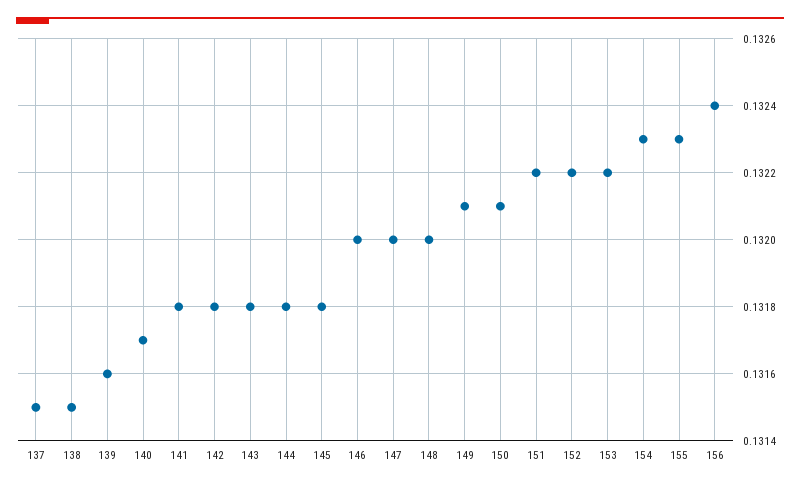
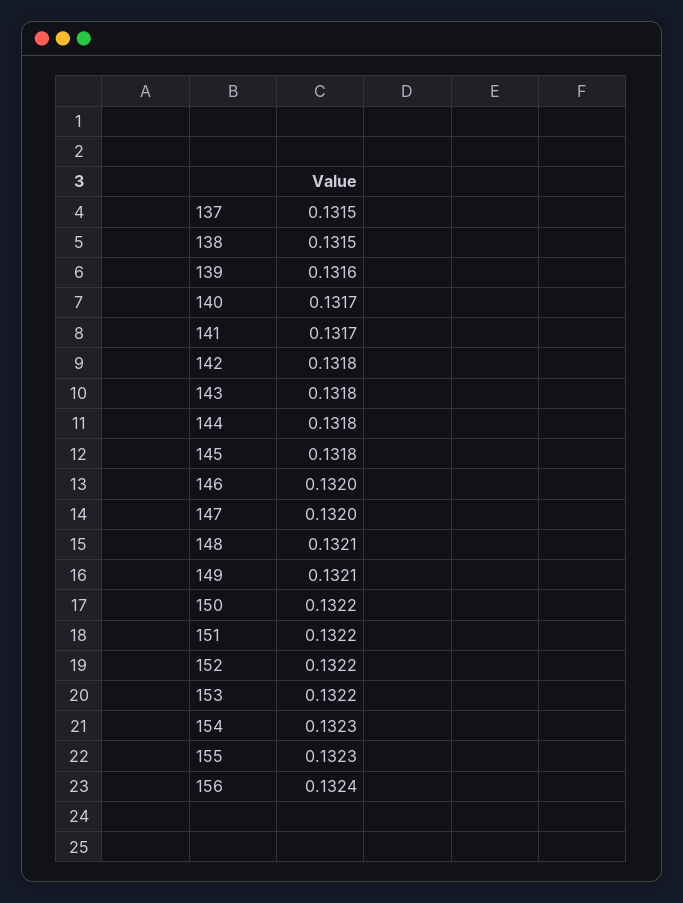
  {
    "137": 0.1315,
    "138": 0.1315,
    "139": 0.1316,
    "140": 0.1317,
-   "141": 0.1318,
+   "141": 0.1317,
    "142": 0.1318,
    "143": 0.1318,
    "144": 0.1318,
    "145": 0.1318,
    "146": 0.132,
    "147": 0.132,
-   "148": 0.132,
+   "148": 0.1321,
    "149": 0.1321,
-   "150": 0.1321,
+   "150": 0.1322,
    "151": 0.1322,
    "152": 0.1322,
    "153": 0.1322,
    "154": 0.1323,
    "155": 0.1323,
    "156": 0.1324
  }

